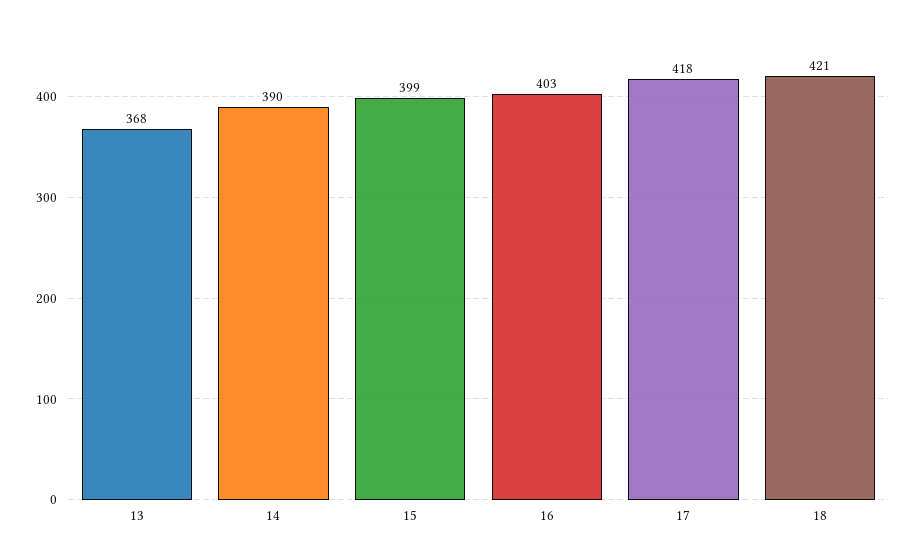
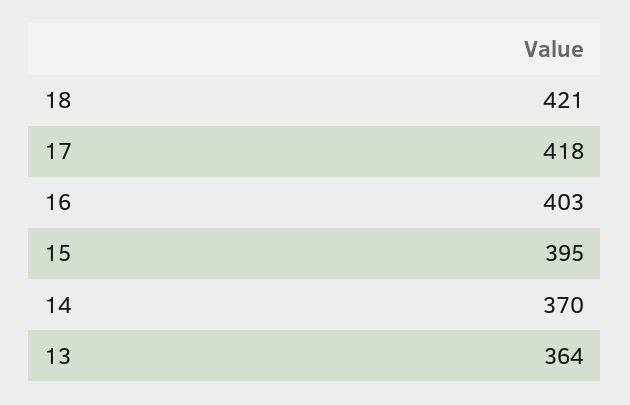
  {
-   "13": 368,
+   "13": 364,
-   "14": 390,
+   "14": 370,
-   "15": 399,
+   "15": 395,
    "16": 403,
    "17": 418,
    "18": 421
  }

